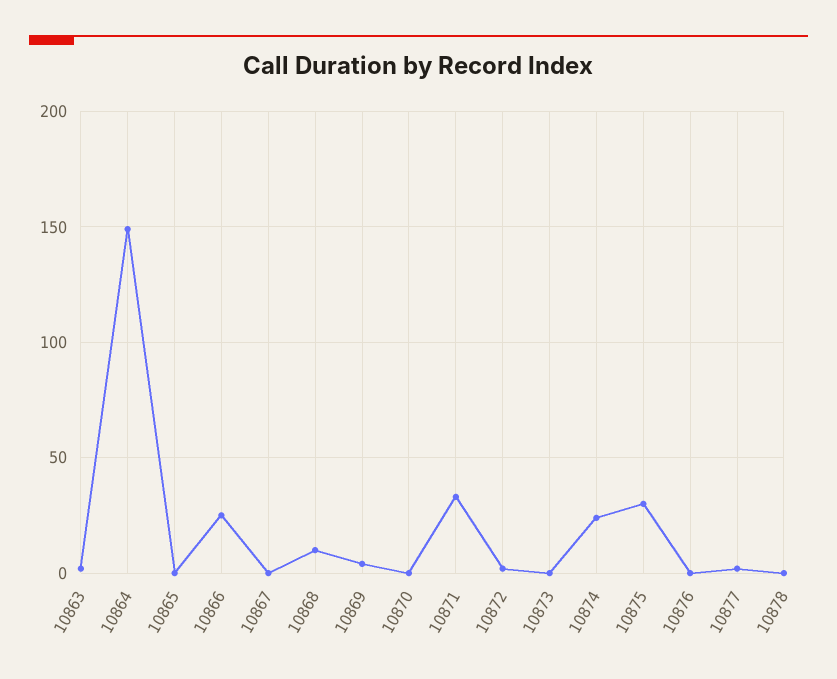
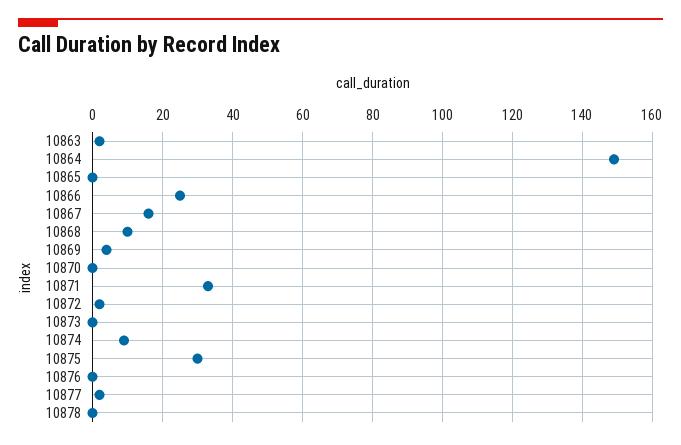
  {
    "10863": 0,
    "10864": 150,
    "10865": 0,
    "10866": 25,
-   "10867": 0,
+   "10867": 15,
    "10868": 10,
    "10869": 5,
    "10870": 0,
    "10871": 35,
    "10872": 0,
    "10873": 0,
-   "10874": 25,
+   "10874": 10,
    "10875": 30,
    "10876": 0,
    "10877": 0,
    "10878": 0
  }

